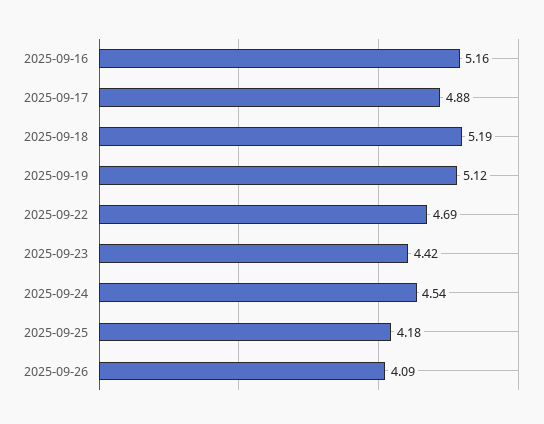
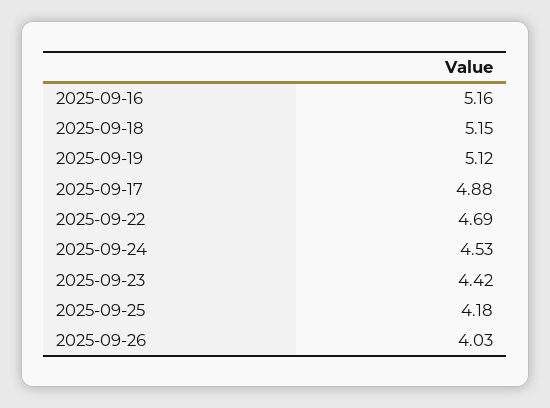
  {
    "2025-09-16": 5.16,
    "2025-09-17": 4.88,
-   "2025-09-18": 5.19,
+   "2025-09-18": 5.15,
    "2025-09-19": 5.12,
    "2025-09-22": 4.69,
    "2025-09-23": 4.42,
-   "2025-09-24": 4.54,
+   "2025-09-24": 4.53,
    "2025-09-25": 4.18,
-   "2025-09-26": 4.09
+   "2025-09-26": 4.03
  }

